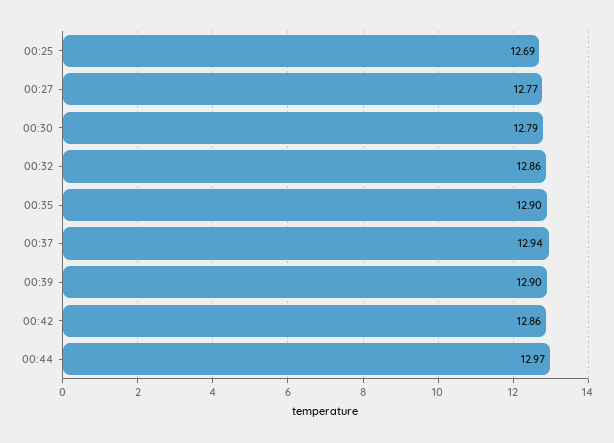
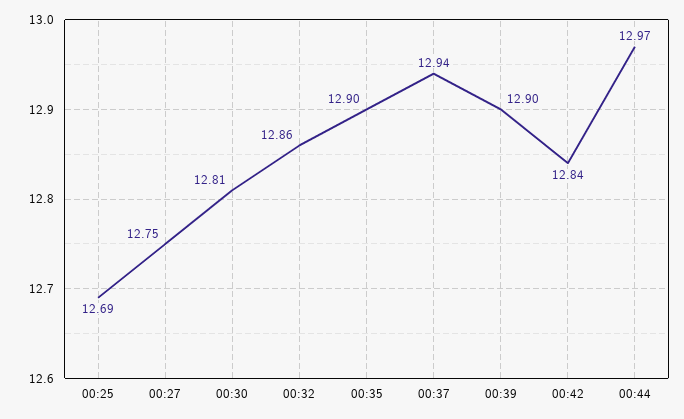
  {
    "00:25": 12.69,
-   "00:27": 12.77,
+   "00:27": 12.75,
-   "00:30": 12.79,
+   "00:30": 12.81,
    "00:32": 12.86,
    "00:35": 12.9,
    "00:37": 12.94,
    "00:39": 12.9,
-   "00:42": 12.86,
+   "00:42": 12.84,
    "00:44": 12.97
  }

